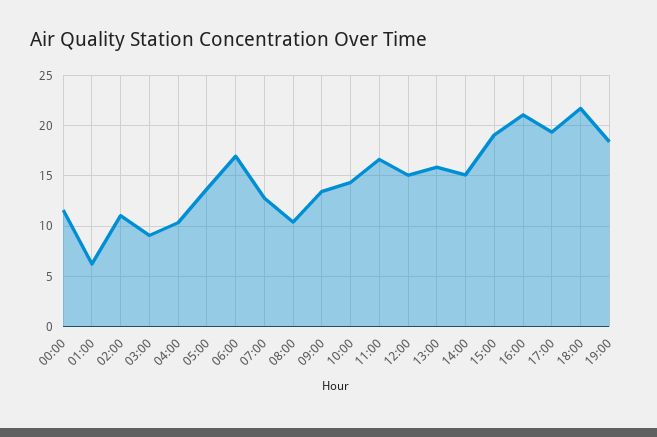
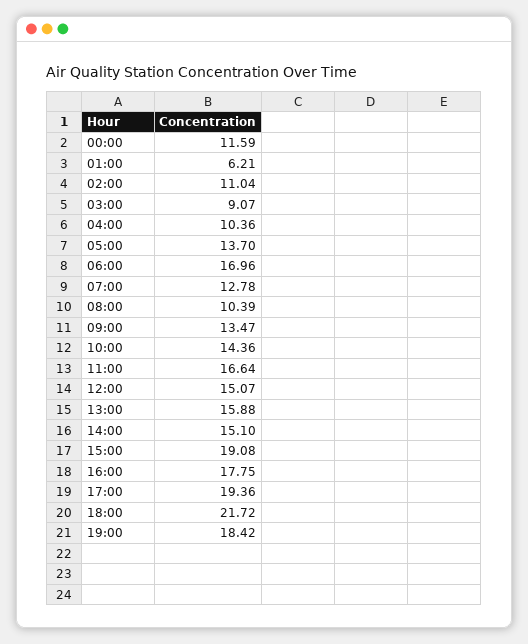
  {
    "00:00": 11.59,
    "01:00": 6.21,
    "02:00": 11.04,
    "03:00": 9.07,
    "04:00": 10.36,
    "05:00": 13.7,
    "06:00": 16.96,
    "07:00": 12.78,
    "08:00": 10.39,
    "09:00": 13.47,
    "10:00": 14.36,
    "11:00": 16.64,
    "12:00": 15.07,
    "13:00": 15.88,
    "14:00": 15.1,
    "15:00": 19.08,
-   "16:00": 21,
+   "16:00": 17.75,
    "17:00": 19.36,
    "18:00": 21.72,
    "19:00": 18.42
  }

